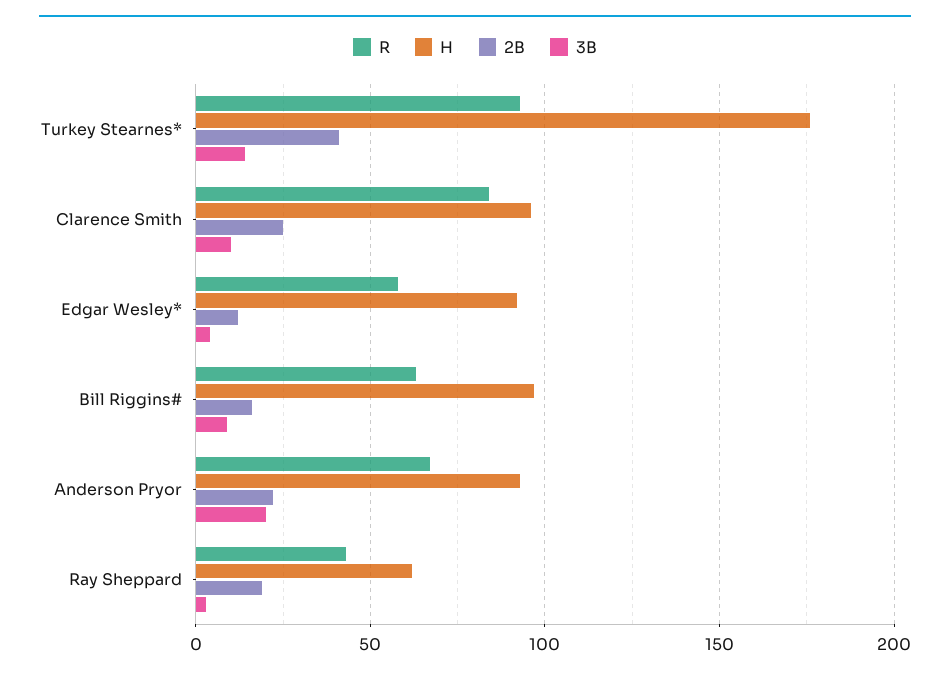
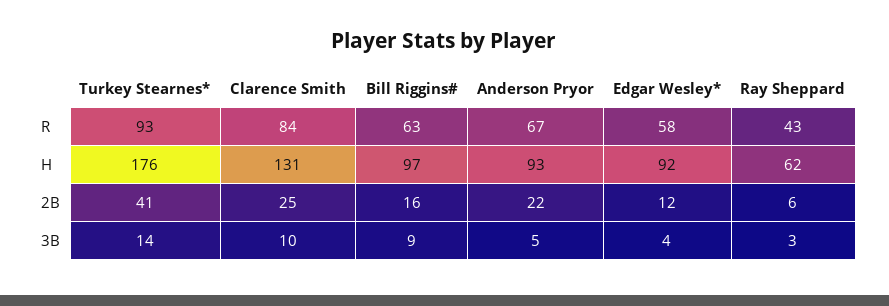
  {
    "R": {
      "Turkey Stearnes*": 93,
      "Clarence Smith": 84,
      "Edgar Wesley*": 58,
      "Bill Riggins#": 63,
      "Anderson Pryor": 67,
      "Ray Sheppard": 43
    },
    "H": {
      "Turkey Stearnes*": 176,
-     "Clarence Smith": 95,
+     "Clarence Smith": 131,
      "Edgar Wesley*": 92,
      "Bill Riggins#": 97,
      "Anderson Pryor": 93,
      "Ray Sheppard": 62
    },
    "2B": {
      "Turkey Stearnes*": 41,
      "Clarence Smith": 25,
      "Edgar Wesley*": 12,
      "Bill Riggins#": 16,
      "Anderson Pryor": 22,
-     "Ray Sheppard": 20
+     "Ray Sheppard": 6
    },
    "3B": {
      "Turkey Stearnes*": 14,
      "Clarence Smith": 10,
      "Edgar Wesley*": 4,
      "Bill Riggins#": 9,
-     "Anderson Pryor": 20,
+     "Anderson Pryor": 5,
      "Ray Sheppard": 3
    }
  }

